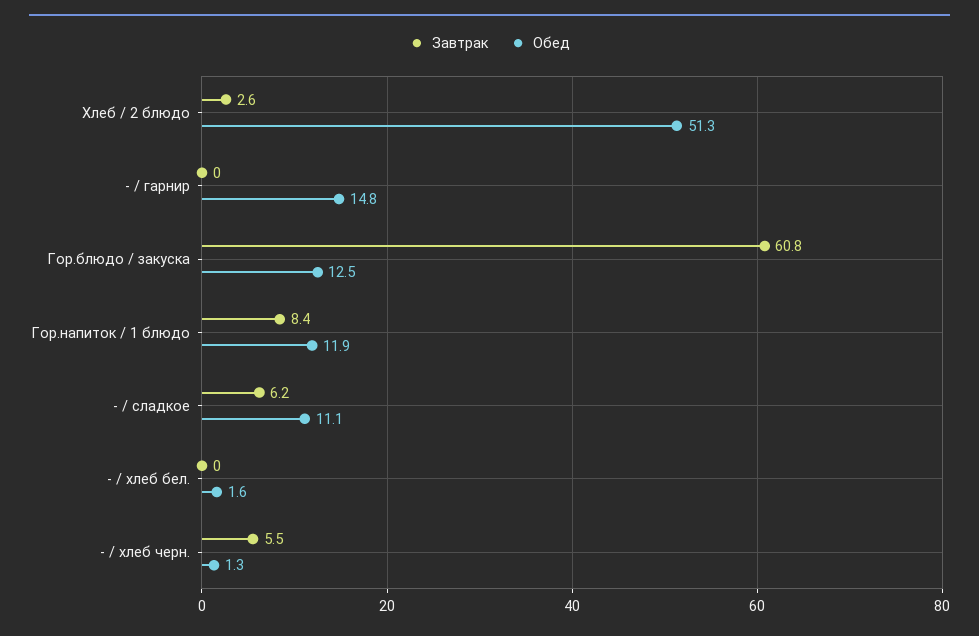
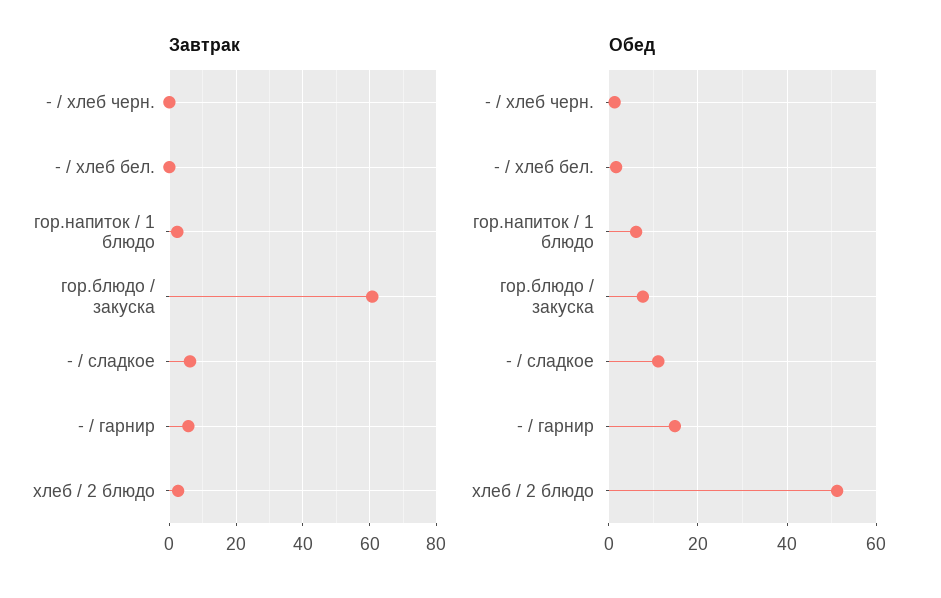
  {
    "Завтрак": {
      "Хлеб / 2 блюдо": 2.6,
-     "- / гарнир": 0,
+     "- / гарнир": 6,
      "Гор.блюдо / закуска": 60.8,
-     "Гор.напиток / 1 блюдо": 8.4,
+     "Гор.напиток / 1 блюдо": 2,
      "- / сладкое": 6.2,
      "- / хлеб бел.": 0,
-     "- / хлеб черн.": 5.5
+     "- / хлеб черн.": 0
    },
    "Обед": {
      "Хлеб / 2 блюдо": 51.3,
      "- / гарнир": 14.8,
-     "Гор.блюдо / закуска": 12.5,
+     "Гор.блюдо / закуска": 8,
-     "Гор.напиток / 1 блюдо": 11.9,
+     "Гор.напиток / 1 блюдо": 6,
      "- / сладкое": 11.1,
      "- / хлеб бел.": 1.6,
      "- / хлеб черн.": 1.3
    }
  }

